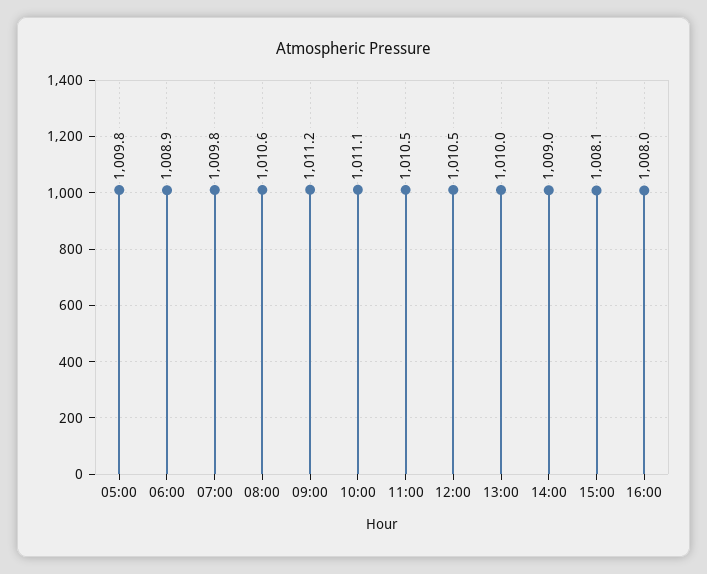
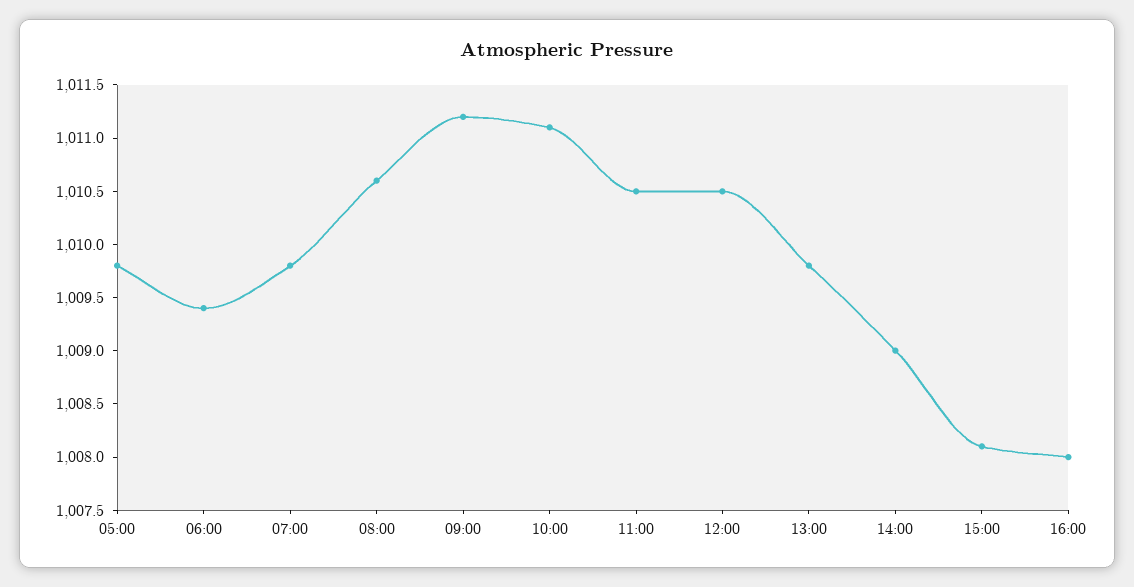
  {
    "05:00": 1009.8,
-   "06:00": 1008.9,
+   "06:00": 1009.4,
    "07:00": 1009.8,
    "08:00": 1010.6,
    "09:00": 1011.2,
    "10:00": 1011.1,
    "11:00": 1010.5,
    "12:00": 1010.5,
-   "13:00": 1010,
+   "13:00": 1009.8,
    "14:00": 1009,
    "15:00": 1008.1,
    "16:00": 1008
  }

